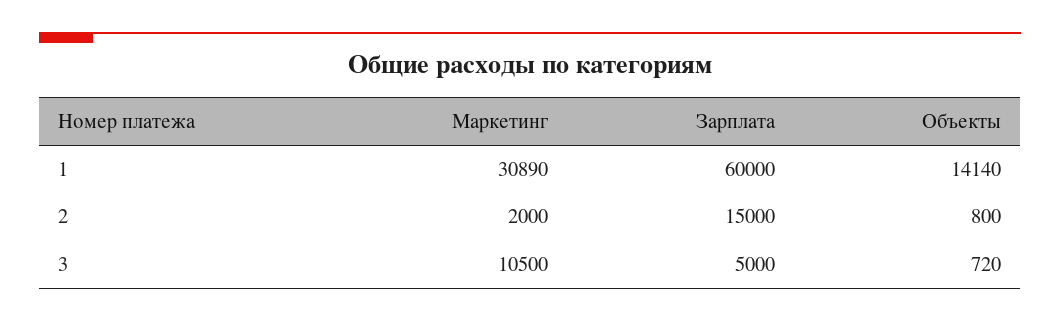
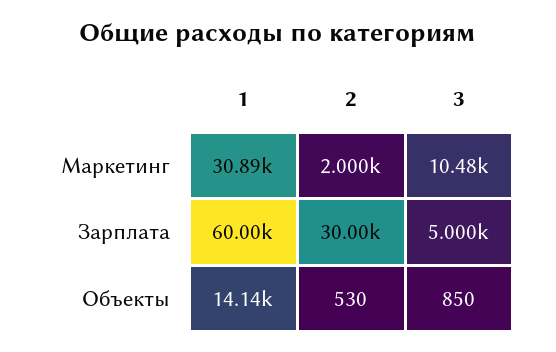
  {
    "Маркетинг": {
      "1": 30890,
      "2": 2000,
-     "3": 10500
+     "3": 10480
    },
    "Зарплата": {
      "1": 60000,
-     "2": 15000,
+     "2": 30000,
      "3": 5000
    },
    "Объекты": {
      "1": 14140,
-     "2": 800,
+     "2": 530,
-     "3": 720
+     "3": 850
    }
  }

